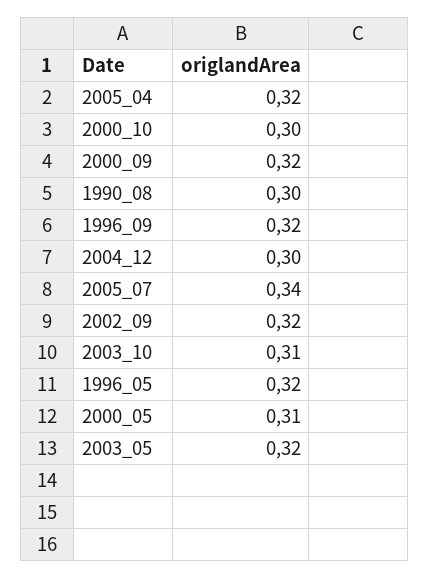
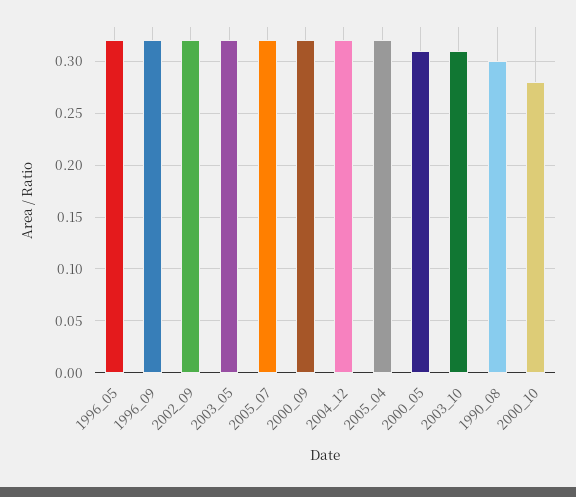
  {
    "2005_04": 0.32,
-   "2000_10": 0.3,
+   "2000_10": 0.28,
    "2000_09": 0.32,
    "1990_08": 0.3,
    "1996_09": 0.32,
-   "2004_12": 0.3,
+   "2004_12": 0.32,
-   "2005_07": 0.34,
+   "2005_07": 0.32,
    "2002_09": 0.32,
    "2003_10": 0.31,
    "1996_05": 0.32,
    "2000_05": 0.31,
    "2003_05": 0.32
  }

